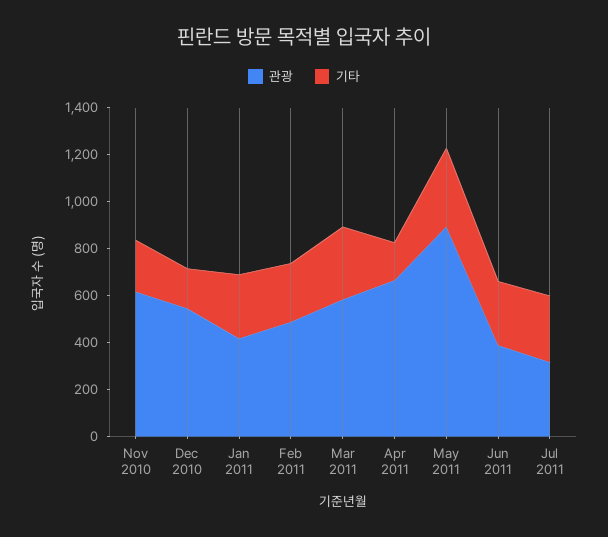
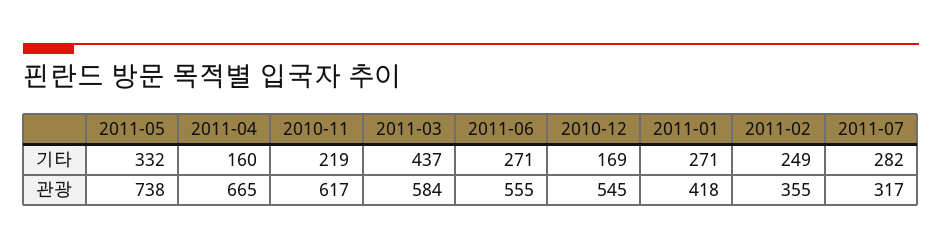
  {
    "관광": {
      "Nov 2010": 617,
      "Dec 2010": 545,
      "Jan 2011": 418,
-     "Feb 2011": 500,
+     "Feb 2011": 355,
      "Mar 2011": 584,
      "Apr 2011": 665,
-     "May 2011": 900,
+     "May 2011": 738,
-     "Jun 2011": 400,
+     "Jun 2011": 555,
      "Jul 2011": 317
    },
    "기타": {
      "Nov 2010": 219,
      "Dec 2010": 169,
      "Jan 2011": 271,
      "Feb 2011": 249,
-     "Mar 2011": 300,
+     "Mar 2011": 437,
      "Apr 2011": 160,
      "May 2011": 332,
      "Jun 2011": 271,
      "Jul 2011": 282
    }
  }

